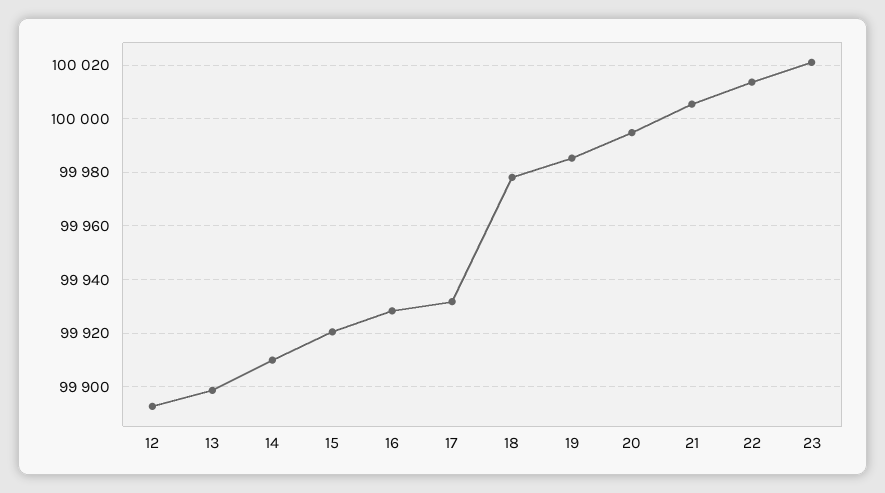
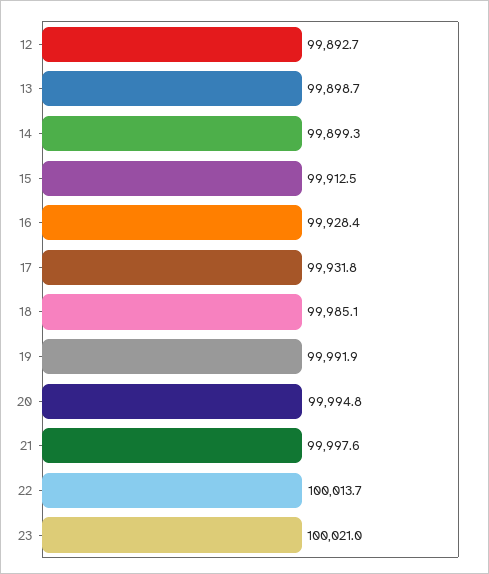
  {
    "12": 99892.7,
    "13": 99898.7,
-   "14": 99910,
+   "14": 99899.3,
-   "15": 99920,
+   "15": 99912.5,
    "16": 99928.4,
    "17": 99931.8,
-   "18": 99977.5,
+   "18": 99985.1,
-   "19": 99985,
+   "19": 99991.9,
    "20": 99994.8,
-   "21": 100005,
+   "21": 99997.6,
    "22": 100013.7,
    "23": 100021
  }

